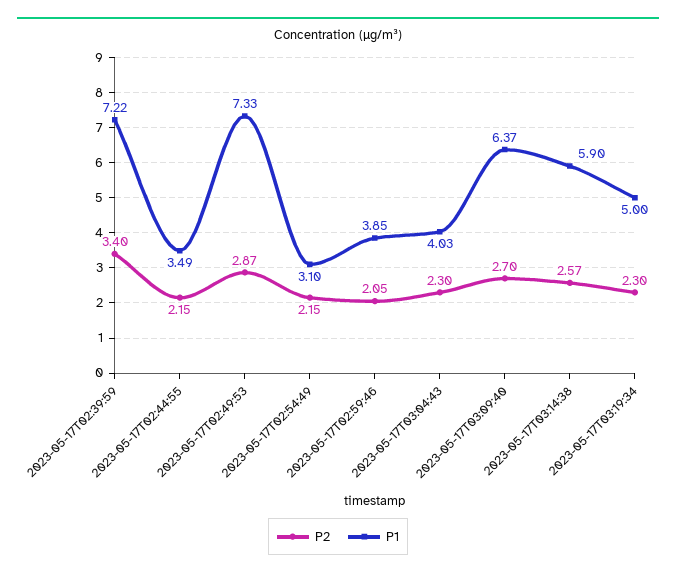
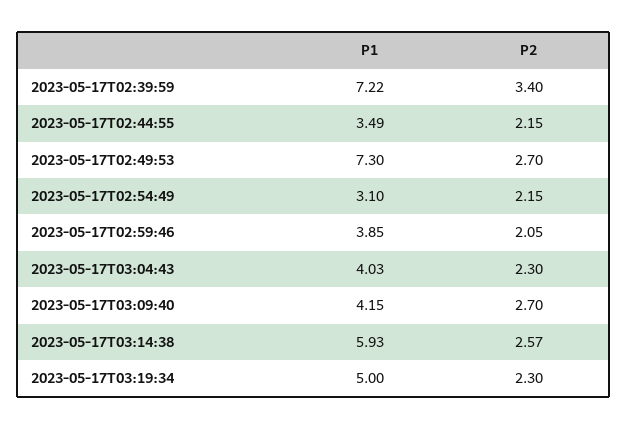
  {
    "P2": {
      "2023-05-17T02:39:59": 3.4,
      "2023-05-17T02:44:55": 2.15,
-     "2023-05-17T02:49:53": 2.87,
+     "2023-05-17T02:49:53": 2.7,
      "2023-05-17T02:54:49": 2.15,
      "2023-05-17T02:59:46": 2.05,
      "2023-05-17T03:04:43": 2.3,
      "2023-05-17T03:09:40": 2.7,
      "2023-05-17T03:14:38": 2.57,
      "2023-05-17T03:19:34": 2.3
    },
    "P1": {
      "2023-05-17T02:39:59": 7.22,
      "2023-05-17T02:44:55": 3.49,
-     "2023-05-17T02:49:53": 7.33,
+     "2023-05-17T02:49:53": 7.3,
      "2023-05-17T02:54:49": 3.1,
      "2023-05-17T02:59:46": 3.85,
      "2023-05-17T03:04:43": 4.03,
-     "2023-05-17T03:09:40": 6.37,
+     "2023-05-17T03:09:40": 4.15,
-     "2023-05-17T03:14:38": 5.9,
+     "2023-05-17T03:14:38": 5.93,
      "2023-05-17T03:19:34": 5
    }
  }

